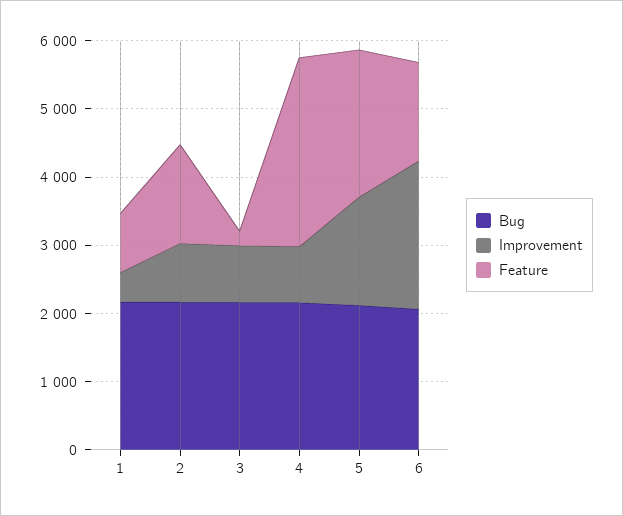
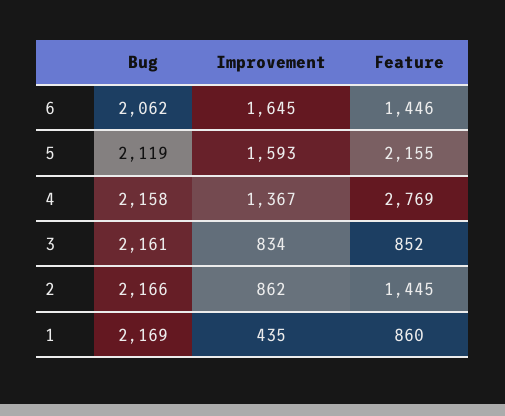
  {
    "Bug": {
      "1": 2169,
      "2": 2166,
      "3": 2161,
      "4": 2158,
      "5": 2119,
      "6": 2062
    },
    "Improvement": {
      "1": 435,
      "2": 862,
      "3": 834,
-     "4": 800,
+     "4": 1367,
      "5": 1593,
-     "6": 2200
+     "6": 1645
    },
    "Feature": {
      "1": 860,
      "2": 1445,
-     "3": 200,
+     "3": 852,
      "4": 2769,
      "5": 2155,
      "6": 1446
    }
  }

